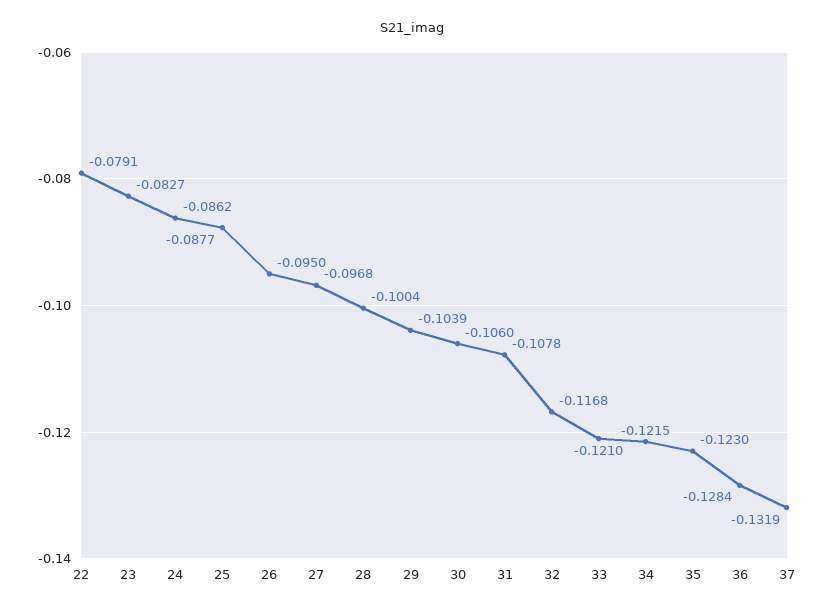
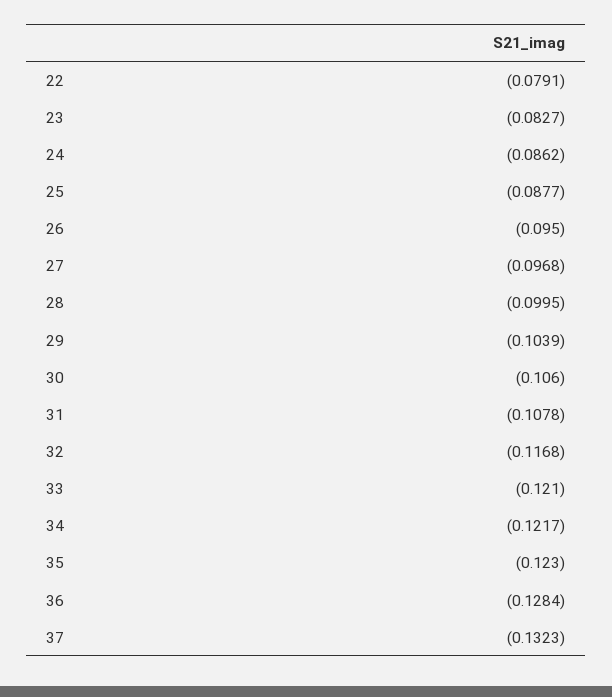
  {
    "22": -0.0791,
    "23": -0.0827,
    "24": -0.0862,
    "25": -0.0877,
    "26": -0.095,
    "27": -0.0968,
-   "28": -0.1004,
+   "28": -0.0995,
    "29": -0.1039,
    "30": -0.106,
    "31": -0.1078,
    "32": -0.1168,
    "33": -0.121,
-   "34": -0.1215,
+   "34": -0.1217,
    "35": -0.123,
    "36": -0.1284,
-   "37": -0.1319
+   "37": -0.1323
  }

